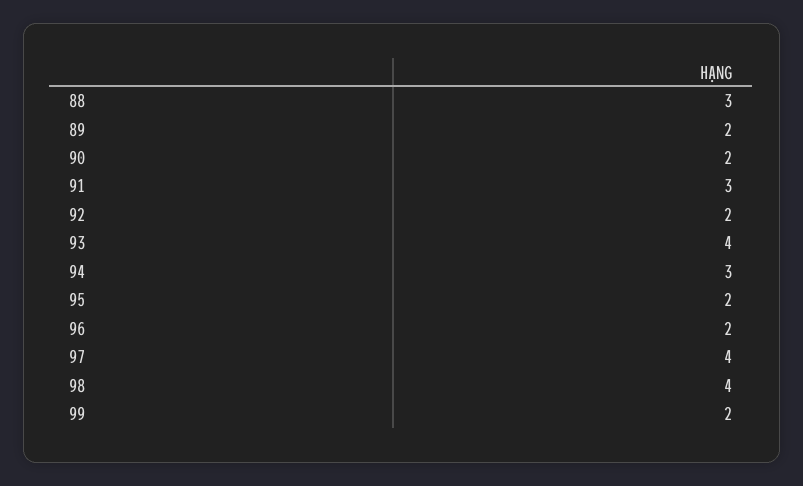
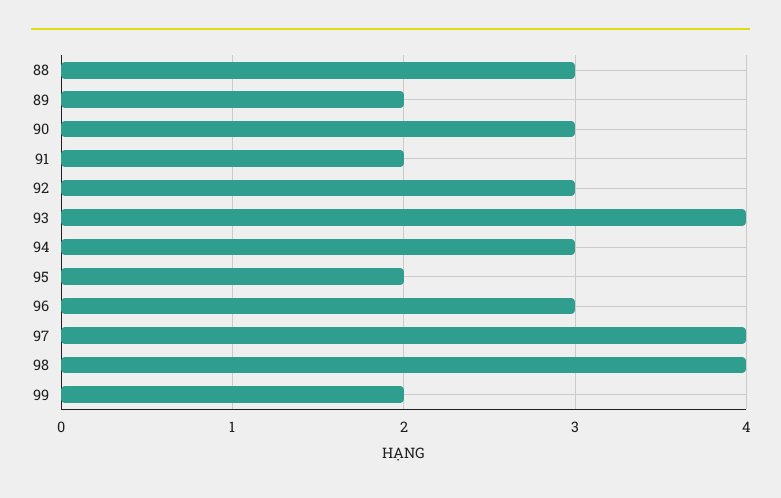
  {
    "88": 3,
    "89": 2,
-   "90": 2,
+   "90": 3,
-   "91": 3,
+   "91": 2,
-   "92": 2,
+   "92": 3,
    "93": 4,
    "94": 3,
    "95": 2,
-   "96": 2,
+   "96": 3,
    "97": 4,
    "98": 4,
    "99": 2
  }

